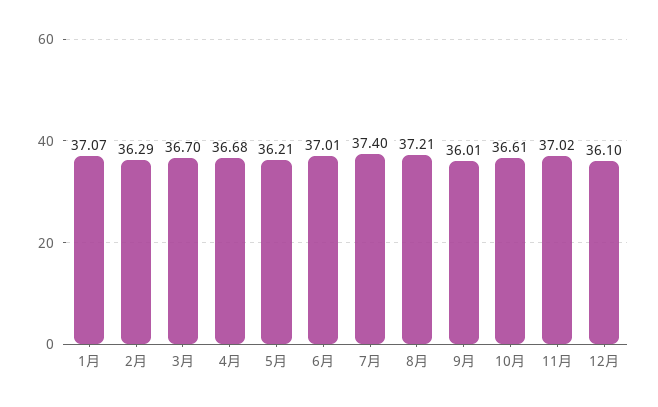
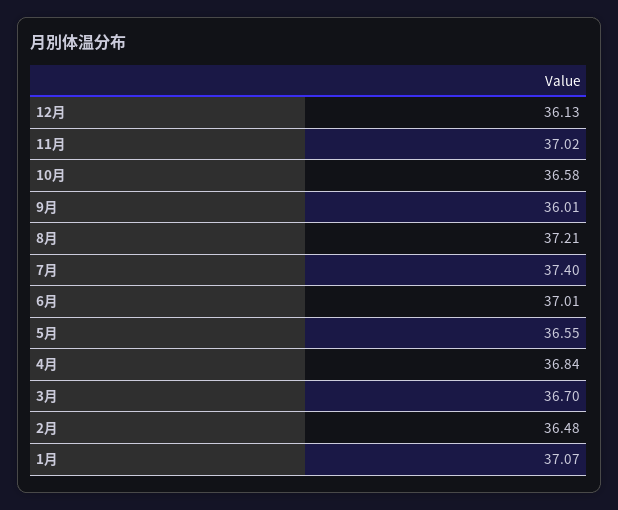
  {
    "1月": 37.07,
-   "2月": 36.29,
+   "2月": 36.48,
    "3月": 36.7,
-   "4月": 36.68,
+   "4月": 36.84,
-   "5月": 36.21,
+   "5月": 36.55,
    "6月": 37.01,
    "7月": 37.4,
    "8月": 37.21,
    "9月": 36.01,
-   "10月": 36.61,
+   "10月": 36.58,
    "11月": 37.02,
-   "12月": 36.1
+   "12月": 36.13
  }

